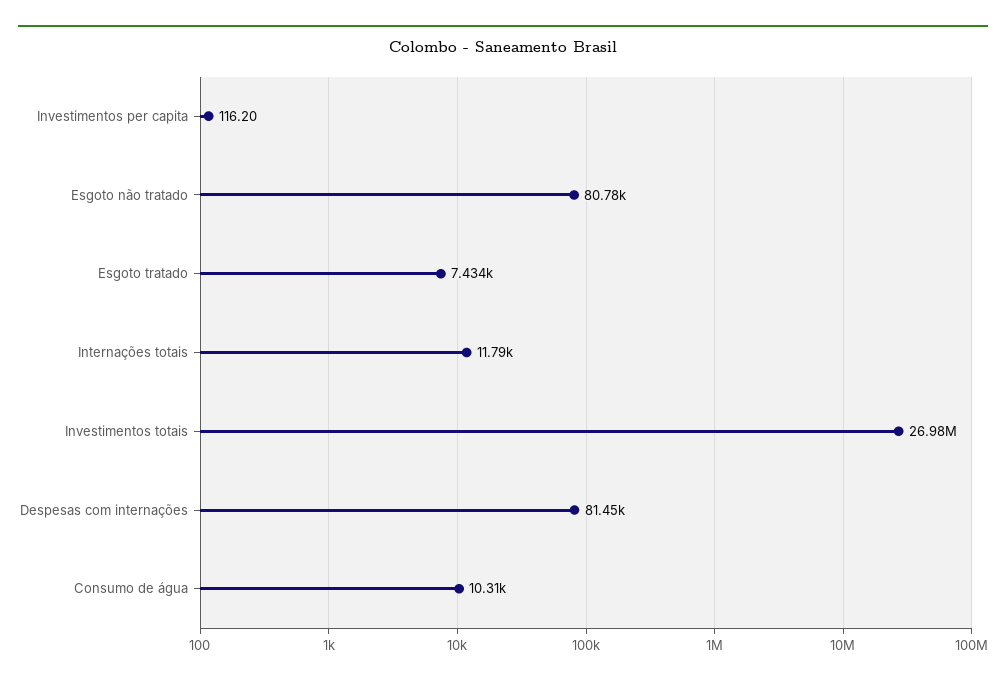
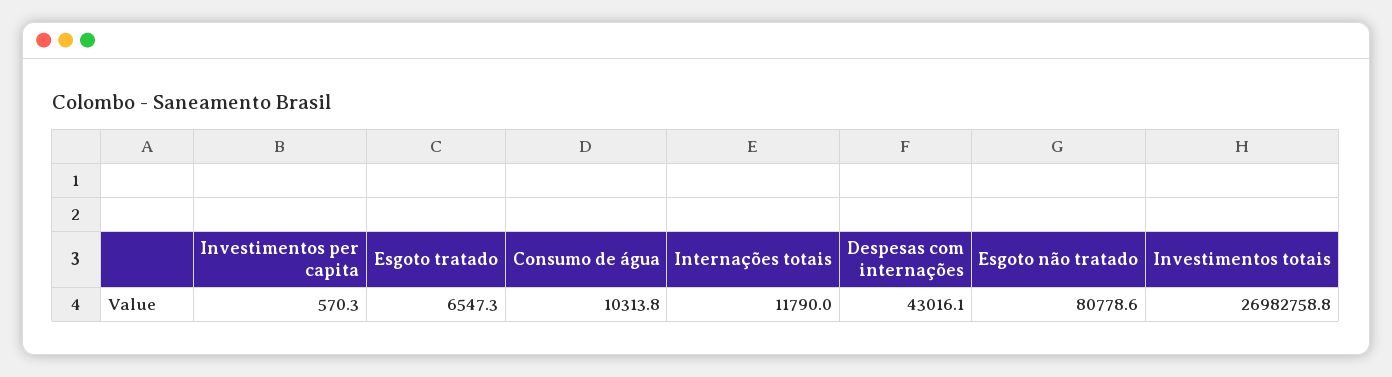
  {
-   "Investimentos per capita": 116.2,
+   "Investimentos per capita": 570.3,
    "Esgoto não tratado": 80778.6,
-   "Esgoto tratado": 7434,
+   "Esgoto tratado": 6547.3,
    "Internações totais": 11790,
    "Investimentos totais": 26982758.8,
-   "Despesas com internações": 81450,
+   "Despesas com internações": 43016.1,
    "Consumo de água": 10313.8
  }

